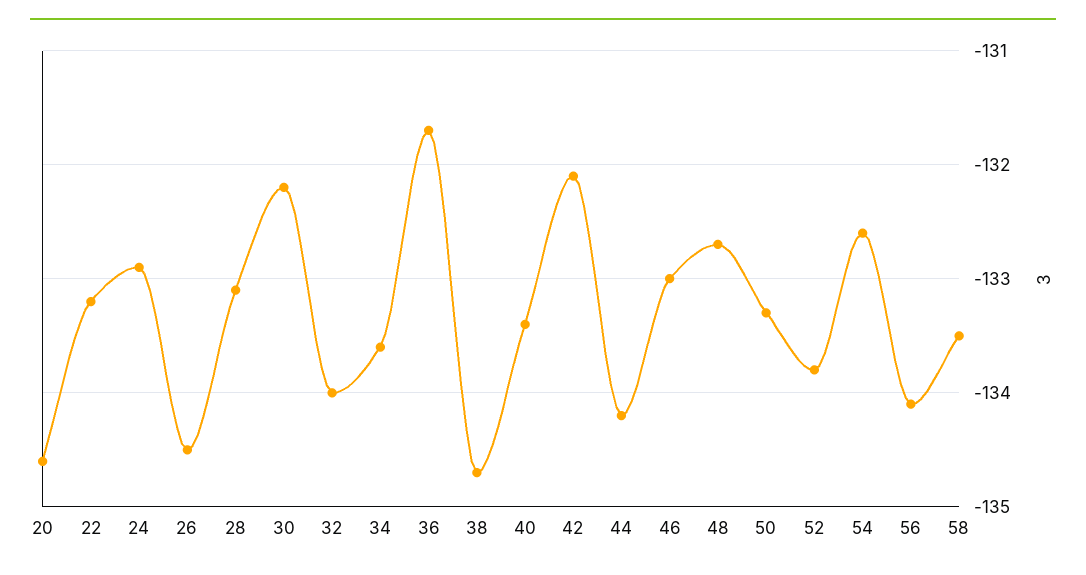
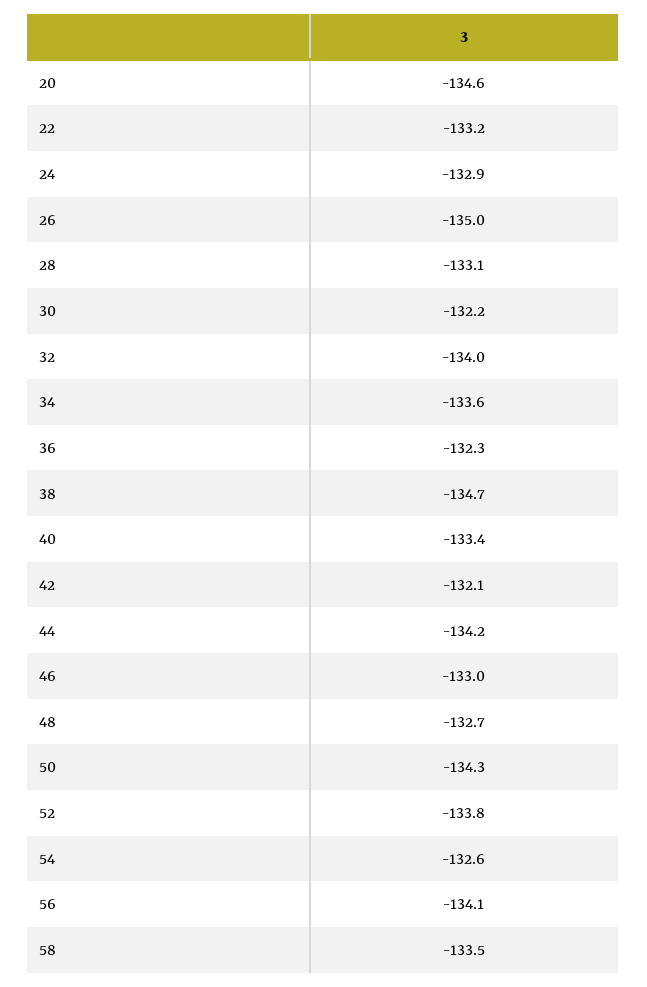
  {
    "20": -134.6,
    "22": -133.2,
    "24": -132.9,
-   "26": -134.5,
+   "26": -135,
    "28": -133.1,
    "30": -132.2,
    "32": -134,
    "34": -133.6,
-   "36": -131.7,
+   "36": -132.3,
    "38": -134.7,
    "40": -133.4,
    "42": -132.1,
    "44": -134.2,
    "46": -133,
    "48": -132.7,
-   "50": -133.3,
+   "50": -134.3,
    "52": -133.8,
    "54": -132.6,
    "56": -134.1,
    "58": -133.5
  }

